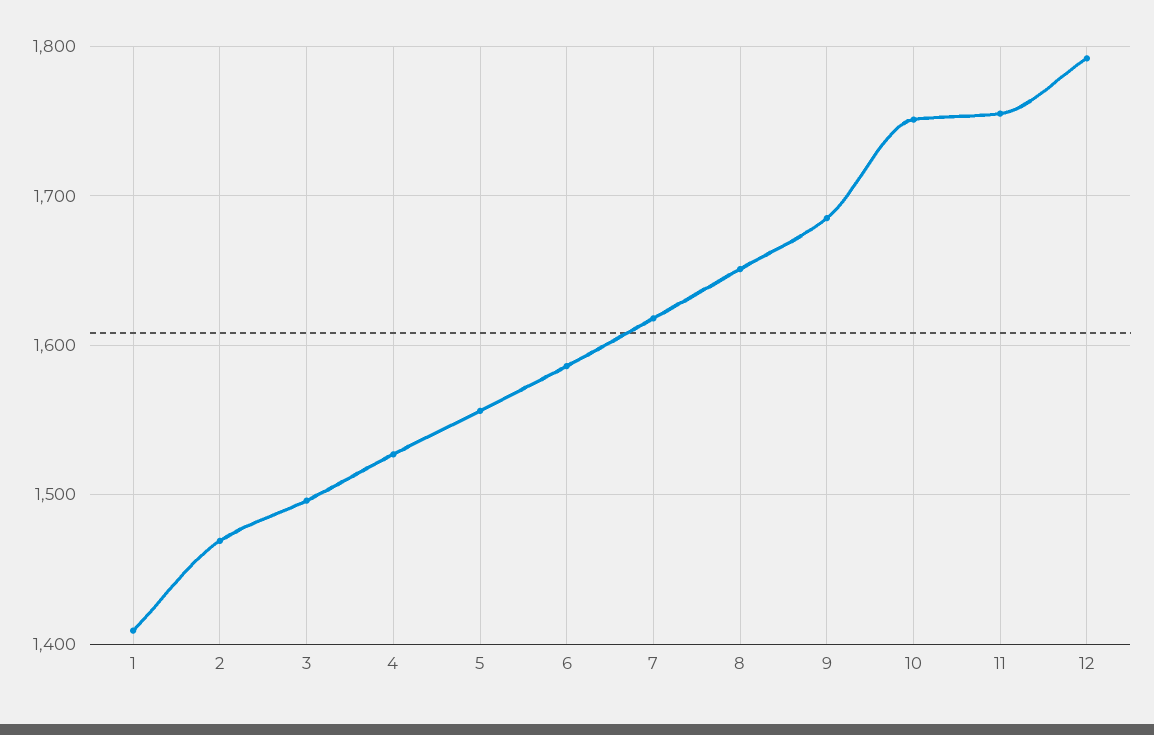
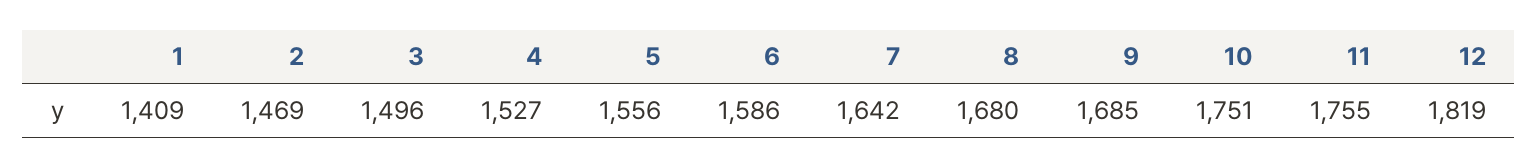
  {
    "1": 1409,
    "2": 1469,
    "3": 1496,
    "4": 1527,
    "5": 1556,
    "6": 1586,
-   "7": 1620,
+   "7": 1642,
-   "8": 1650,
+   "8": 1680,
    "9": 1685,
    "10": 1751,
    "11": 1755,
-   "12": 1790
+   "12": 1819
  }

